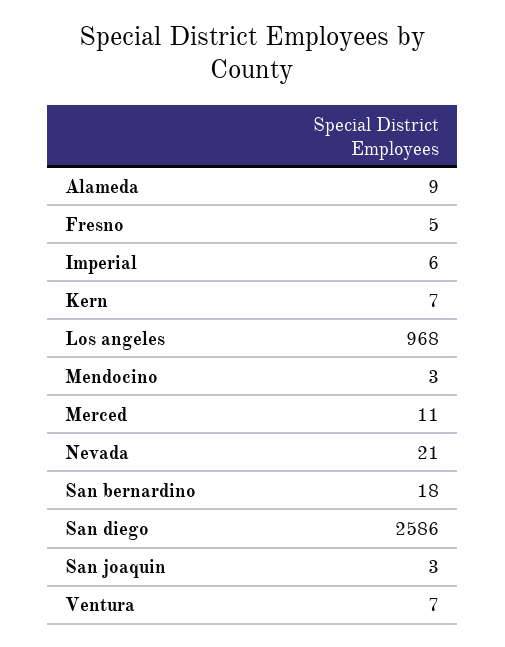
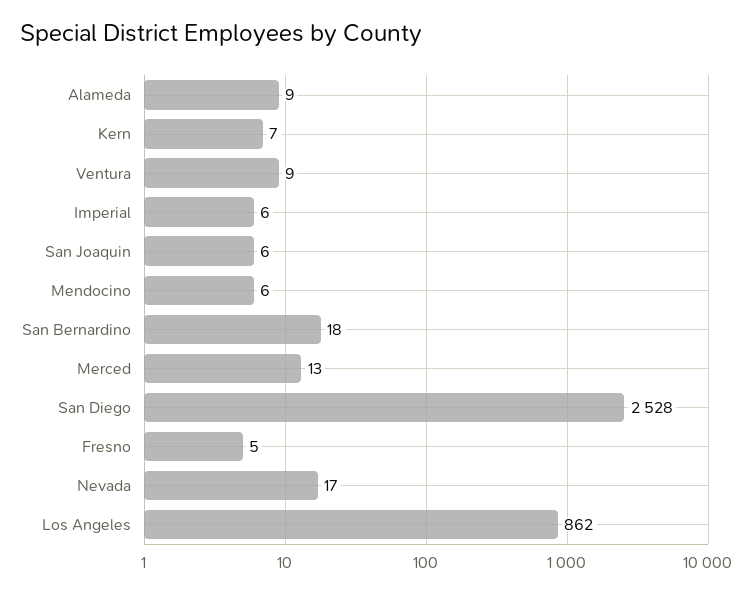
  {
    "Alameda": 9,
    "Fresno": 5,
    "Imperial": 6,
    "Kern": 7,
-   "Los angeles": 968,
+   "Los angeles": 862,
-   "Mendocino": 3,
+   "Mendocino": 6,
-   "Merced": 11,
+   "Merced": 13,
-   "Nevada": 21,
+   "Nevada": 17,
    "San bernardino": 18,
-   "San diego": 2586,
+   "San diego": 2528,
-   "San joaquin": 3,
+   "San joaquin": 6,
-   "Ventura": 7
+   "Ventura": 9
  }

